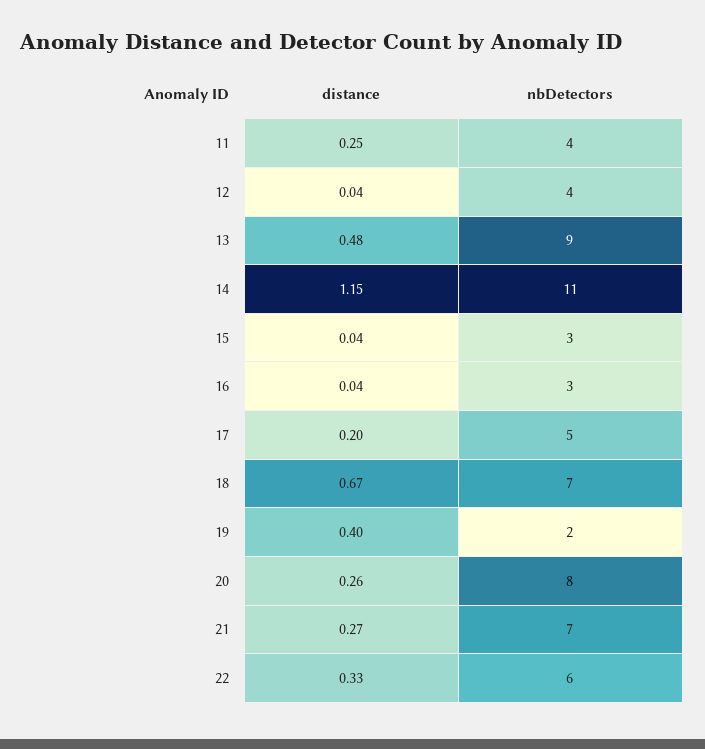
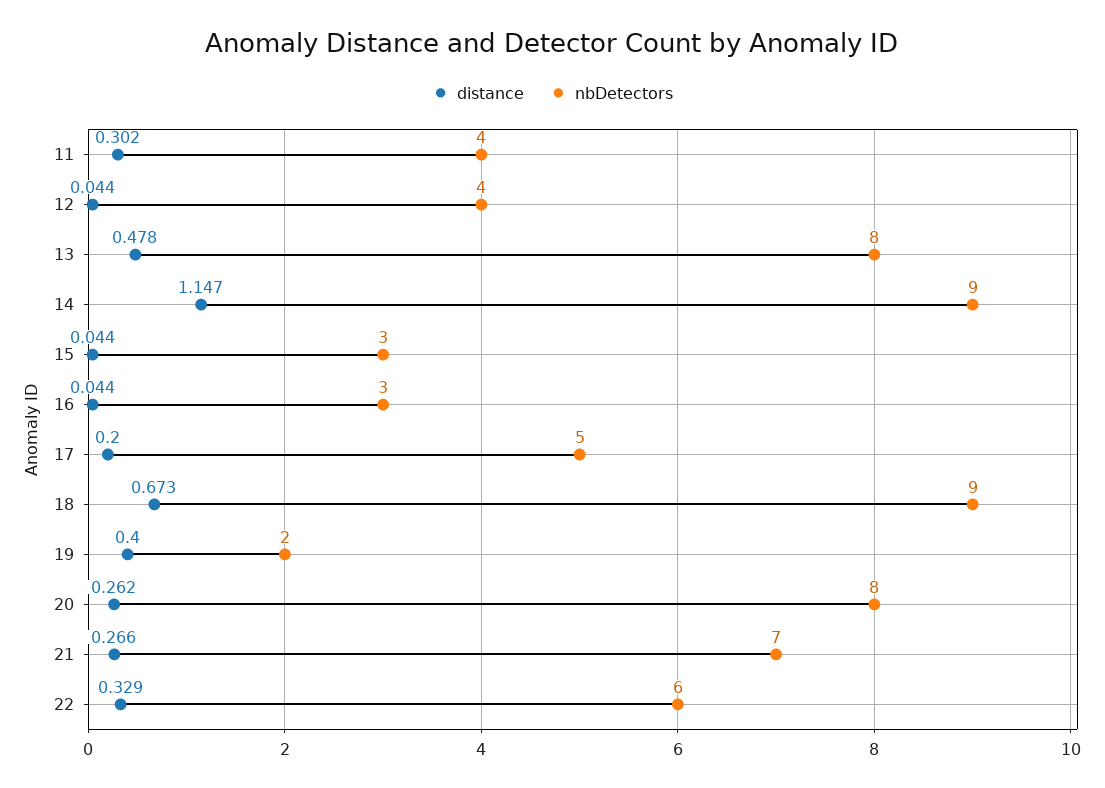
  {
    "distance": {
-     "11": 0.25,
+     "11": 0.302,
      "12": 0.044,
      "13": 0.478,
      "14": 1.147,
      "15": 0.044,
      "16": 0.044,
      "17": 0.2,
      "18": 0.673,
      "19": 0.4,
      "20": 0.262,
      "21": 0.266,
      "22": 0.329
    },
    "nbDetectors": {
      "11": 4,
      "12": 4,
-     "13": 9,
+     "13": 8,
-     "14": 11,
+     "14": 9,
      "15": 3,
      "16": 3,
      "17": 5,
-     "18": 7,
+     "18": 9,
      "19": 2,
      "20": 8,
      "21": 7,
      "22": 6
    }
  }

